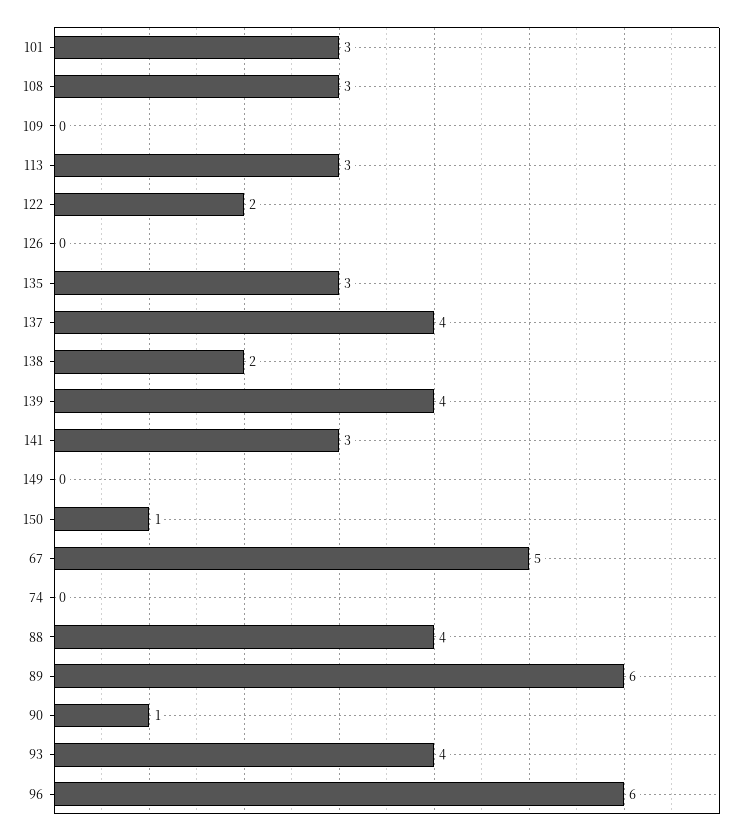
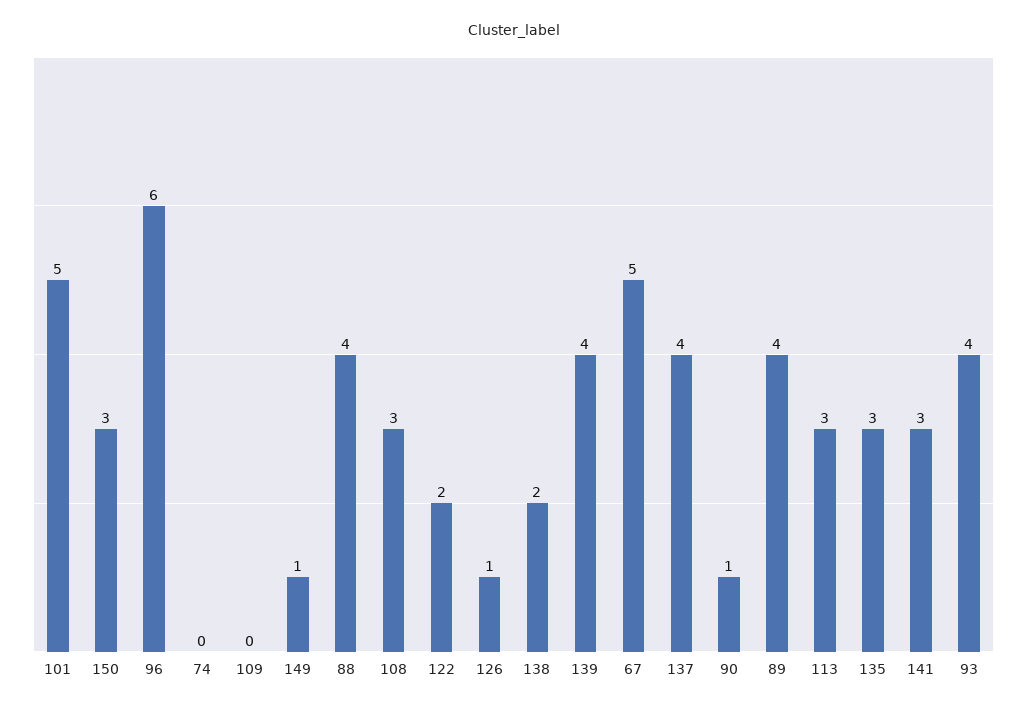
  {
-   "101": 3,
+   "101": 5,
    "108": 3,
    "109": 0,
    "113": 3,
    "122": 2,
-   "126": 0,
+   "126": 1,
    "135": 3,
    "137": 4,
    "138": 2,
    "139": 4,
    "141": 3,
-   "149": 0,
+   "149": 1,
-   "150": 1,
+   "150": 3,
    "67": 5,
    "74": 0,
    "88": 4,
-   "89": 6,
+   "89": 4,
    "90": 1,
    "93": 4,
    "96": 6
  }

